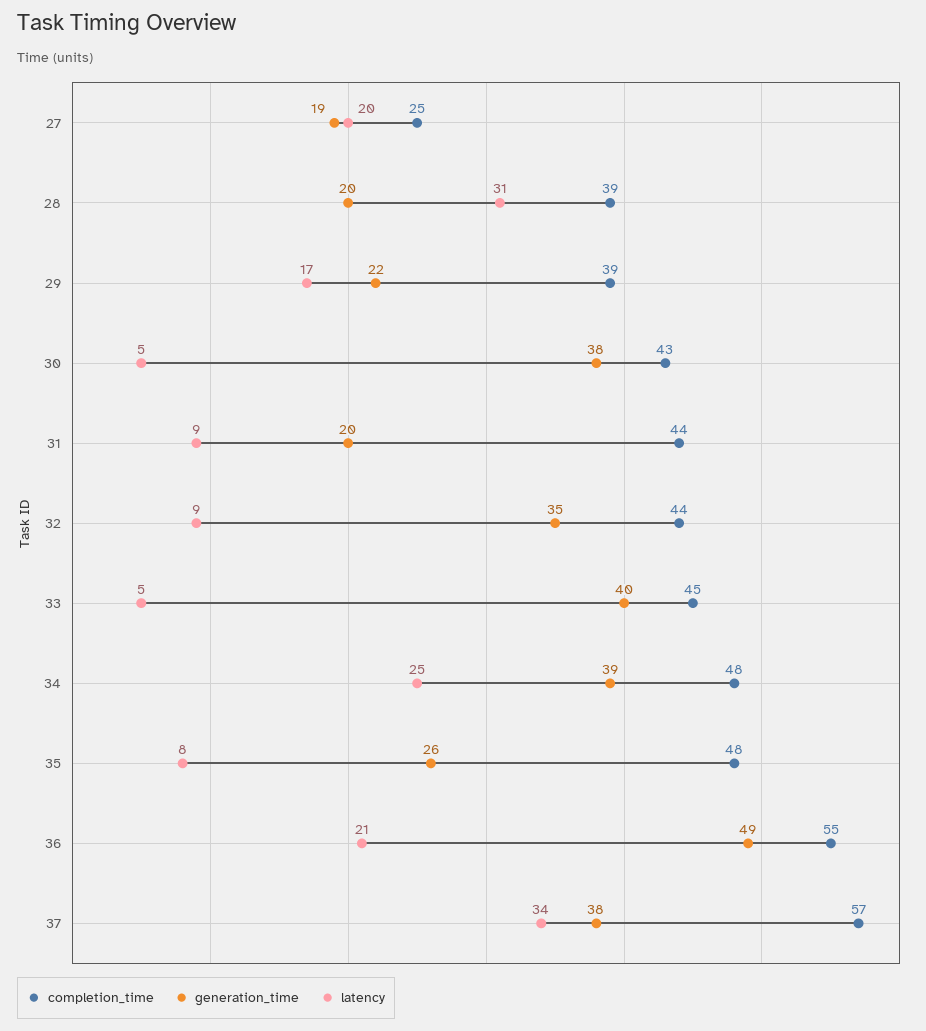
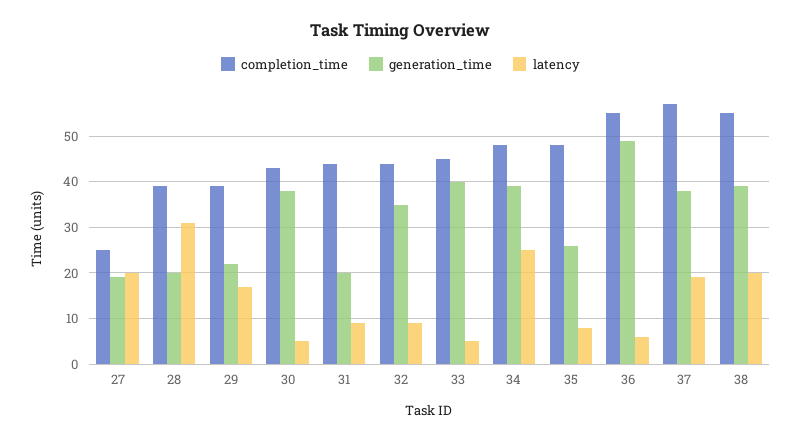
  {
    "completion_time": {
      "27": 25,
      "28": 39,
      "29": 39,
      "30": 43,
      "31": 44,
      "32": 44,
      "33": 45,
      "34": 48,
      "35": 48,
      "36": 55,
-     "37": 57
+     "37": 57,
+     "38": 55
    },
    "generation_time": {
      "27": 19,
      "28": 20,
      "29": 22,
      "30": 38,
      "31": 20,
      "32": 35,
      "33": 40,
      "34": 39,
      "35": 26,
      "36": 49,
-     "37": 38
+     "37": 38,
+     "38": 40
    },
    "latency": {
      "27": 20,
      "28": 31,
      "29": 17,
      "30": 5,
      "31": 9,
      "32": 9,
      "33": 5,
      "34": 25,
      "35": 8,
-     "36": 21,
+     "36": 5,
-     "37": 34
+     "37": 20,
+     "38": 20
    }
  }

